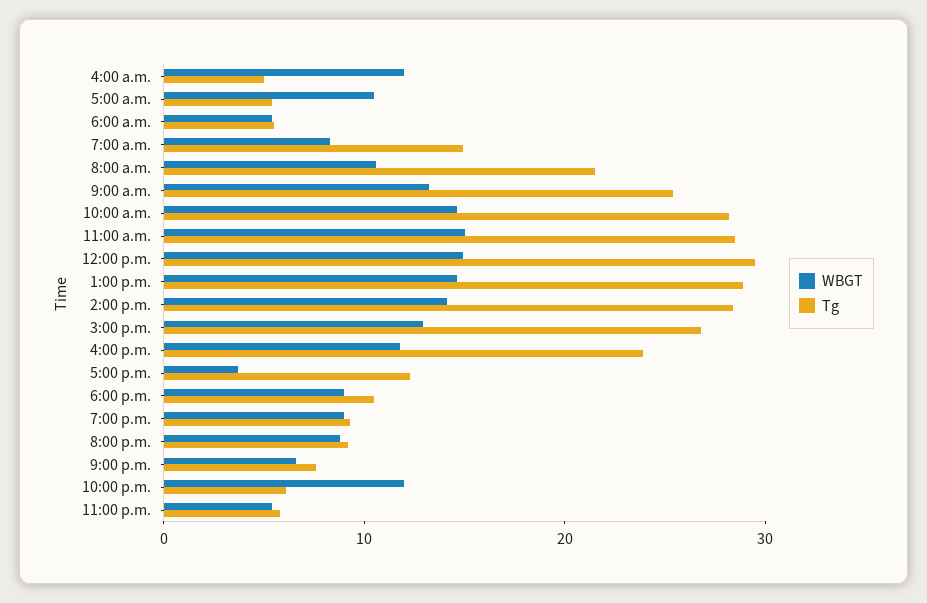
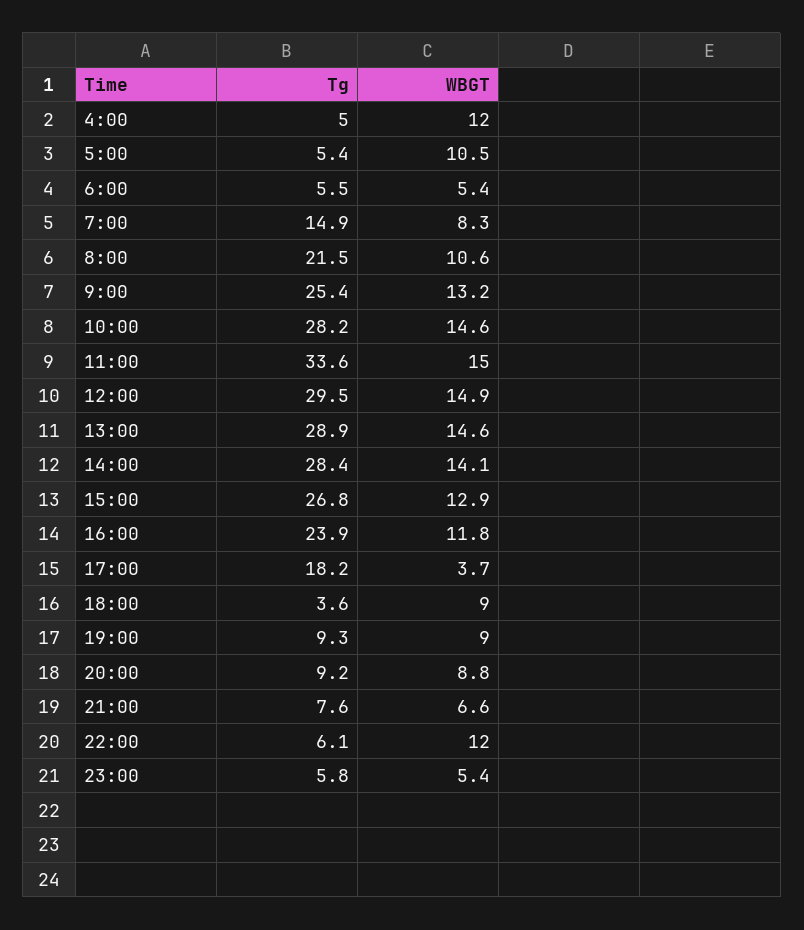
  {
    "WBGT": {
      "4:00 a.m.": 12,
      "5:00 a.m.": 10.5,
      "6:00 a.m.": 5.4,
      "7:00 a.m.": 8.3,
      "8:00 a.m.": 10.6,
      "9:00 a.m.": 13.2,
      "10:00 a.m.": 14.6,
      "11:00 a.m.": 15,
      "12:00 p.m.": 14.9,
      "1:00 p.m.": 14.6,
      "2:00 p.m.": 14.1,
      "3:00 p.m.": 12.9,
      "4:00 p.m.": 11.8,
      "5:00 p.m.": 3.7,
      "6:00 p.m.": 9,
      "7:00 p.m.": 9,
      "8:00 p.m.": 8.8,
      "9:00 p.m.": 6.6,
      "10:00 p.m.": 12,
      "11:00 p.m.": 5.4
    },
    "Tg": {
      "4:00 a.m.": 5,
      "5:00 a.m.": 5.4,
      "6:00 a.m.": 5.5,
      "7:00 a.m.": 14.9,
      "8:00 a.m.": 21.5,
      "9:00 a.m.": 25.4,
      "10:00 a.m.": 28.2,
-     "11:00 a.m.": 28,
+     "11:00 a.m.": 33.6,
      "12:00 p.m.": 29.5,
      "1:00 p.m.": 28.9,
      "2:00 p.m.": 28.4,
      "3:00 p.m.": 26.8,
      "4:00 p.m.": 23.9,
-     "5:00 p.m.": 12,
+     "5:00 p.m.": 18.2,
-     "6:00 p.m.": 10,
+     "6:00 p.m.": 3.6,
      "7:00 p.m.": 9.3,
      "8:00 p.m.": 9.2,
      "9:00 p.m.": 7.6,
      "10:00 p.m.": 6.1,
      "11:00 p.m.": 5.8
    }
  }

